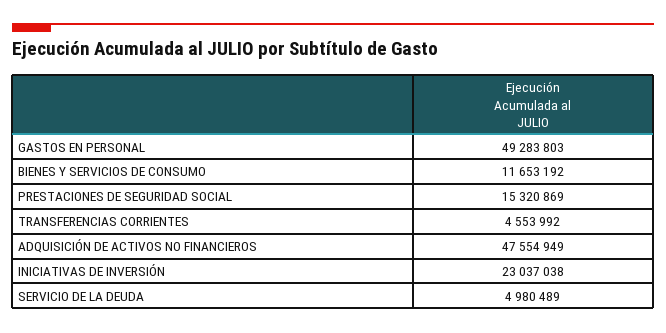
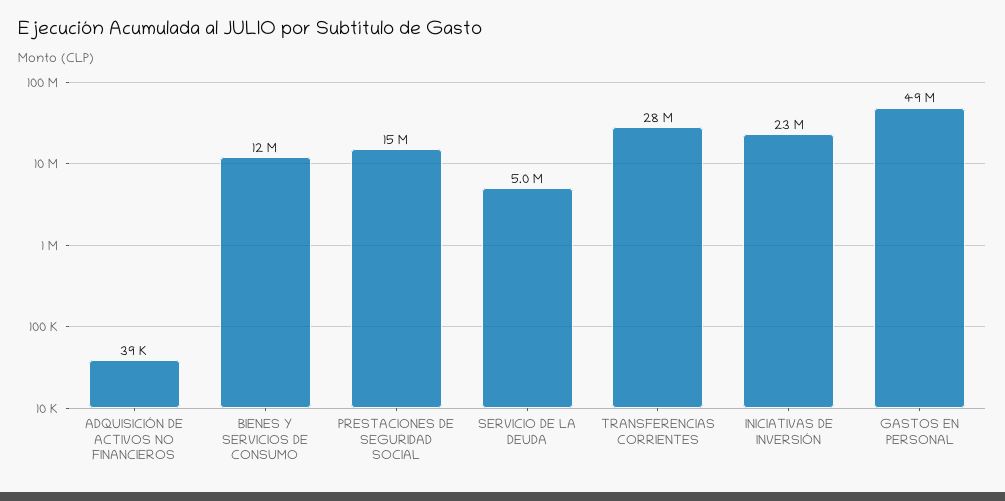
  {
    "GASTOS EN PERSONAL": 49283803,
    "BIENES Y SERVICIOS DE CONSUMO": 11653192,
    "PRESTACIONES DE SEGURIDAD SOCIAL": 15320869,
-   "TRANSFERENCIAS CORRIENTES": 4553992,
+   "TRANSFERENCIAS CORRIENTES": 28000000,
-   "ADQUISICIÓN DE ACTIVOS NO FINANCIEROS": 47554949,
+   "ADQUISICIÓN DE ACTIVOS NO FINANCIEROS": 39000,
    "INICIATIVAS DE INVERSIÓN": 23037038,
    "SERVICIO DE LA DEUDA": 4980489
  }

